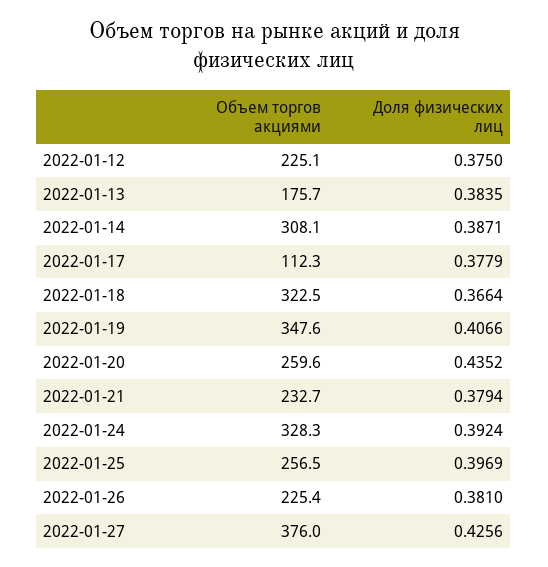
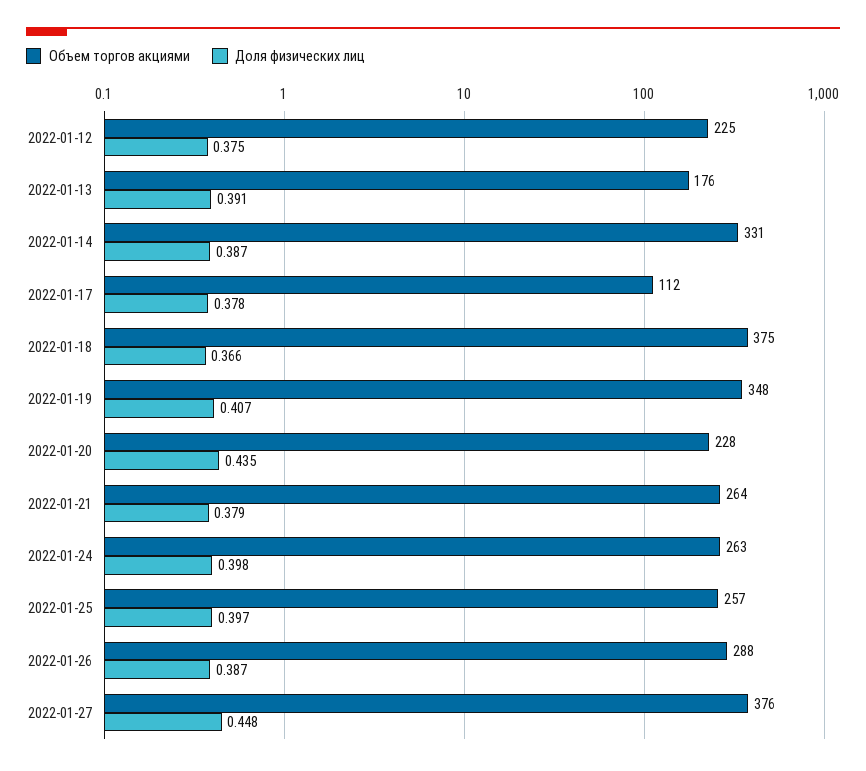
  {
    "Объем торгов акциями": {
      "2022-01-12": 225.1,
      "2022-01-13": 175.7,
-     "2022-01-14": 308.1,
+     "2022-01-14": 331,
      "2022-01-17": 112.3,
-     "2022-01-18": 322.5,
+     "2022-01-18": 375,
      "2022-01-19": 347.6,
-     "2022-01-20": 259.6,
+     "2022-01-20": 228,
-     "2022-01-21": 232.7,
+     "2022-01-21": 264,
-     "2022-01-24": 328.3,
+     "2022-01-24": 263,
      "2022-01-25": 256.5,
-     "2022-01-26": 225.4,
+     "2022-01-26": 288,
      "2022-01-27": 376
    },
    "Доля физических лиц": {
      "2022-01-12": 0.375,
-     "2022-01-13": 0.3835,
+     "2022-01-13": 0.391,
      "2022-01-14": 0.3871,
      "2022-01-17": 0.3779,
      "2022-01-18": 0.3664,
      "2022-01-19": 0.4066,
      "2022-01-20": 0.4352,
      "2022-01-21": 0.3794,
-     "2022-01-24": 0.3924,
+     "2022-01-24": 0.398,
      "2022-01-25": 0.3969,
-     "2022-01-26": 0.381,
+     "2022-01-26": 0.387,
-     "2022-01-27": 0.4256
+     "2022-01-27": 0.448
    }
  }

